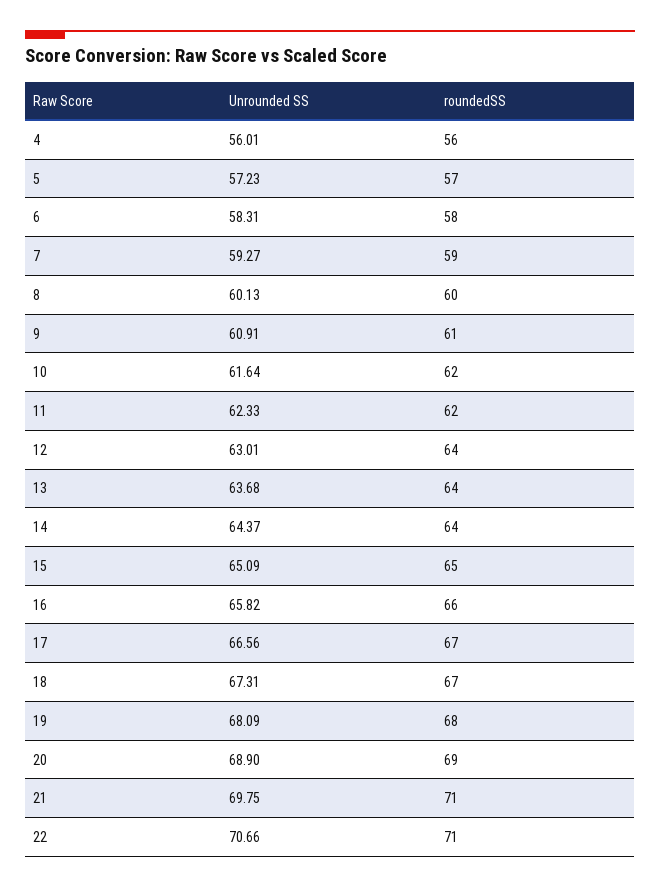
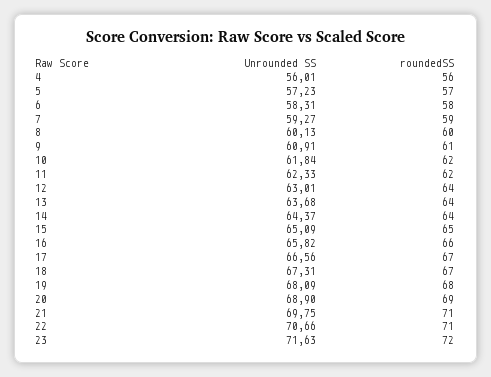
  {
    "Unrounded SS": {
      "4": 56.01,
      "5": 57.23,
      "6": 58.31,
      "7": 59.27,
      "8": 60.13,
      "9": 60.91,
-     "10": 61.64,
+     "10": 61.84,
      "11": 62.33,
      "12": 63.01,
      "13": 63.68,
      "14": 64.37,
      "15": 65.09,
      "16": 65.82,
      "17": 66.56,
      "18": 67.31,
      "19": 68.09,
      "20": 68.9,
      "21": 69.75,
-     "22": 70.66
+     "22": 70.66,
+     "23": 71.63
    },
    "roundedSS": {
      "4": 56,
      "5": 57,
      "6": 58,
      "7": 59,
      "8": 60,
      "9": 61,
      "10": 62,
      "11": 62,
      "12": 64,
      "13": 64,
      "14": 64,
      "15": 65,
      "16": 66,
      "17": 67,
      "18": 67,
      "19": 68,
      "20": 69,
      "21": 71,
-     "22": 71
+     "22": 71,
+     "23": 72
    }
  }

